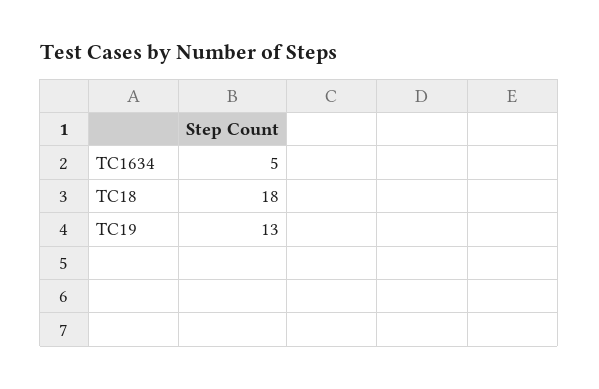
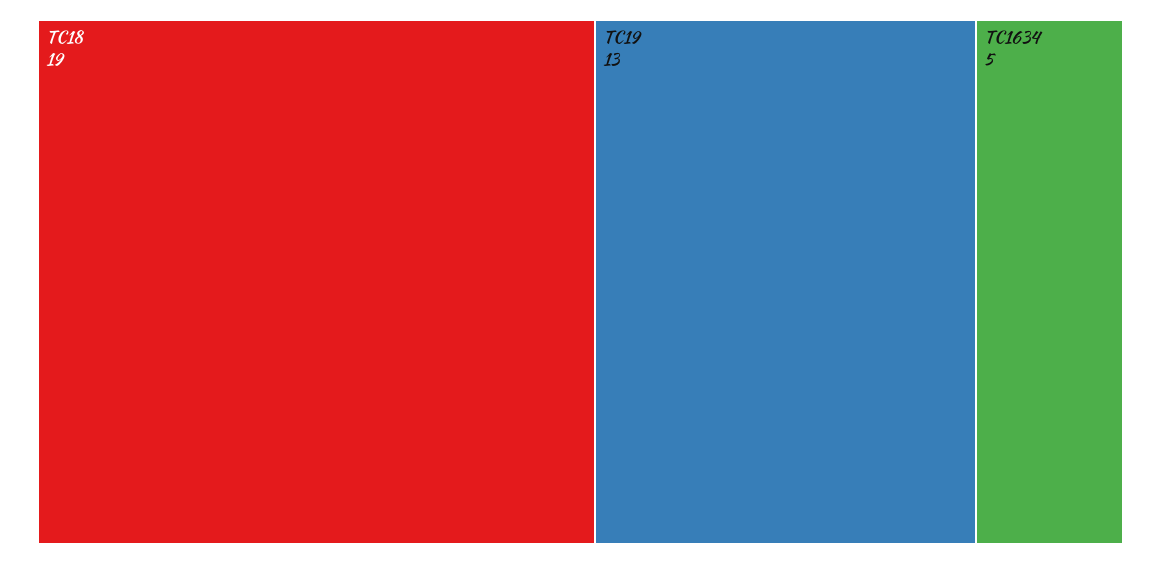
  {
    "TC1634": 5,
-   "TC18": 18,
+   "TC18": 19,
    "TC19": 13
  }

